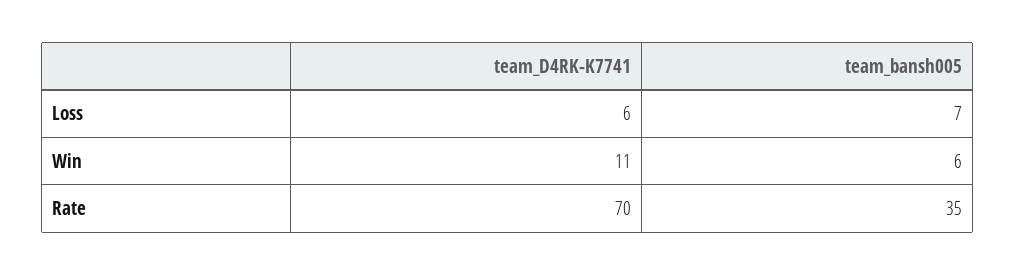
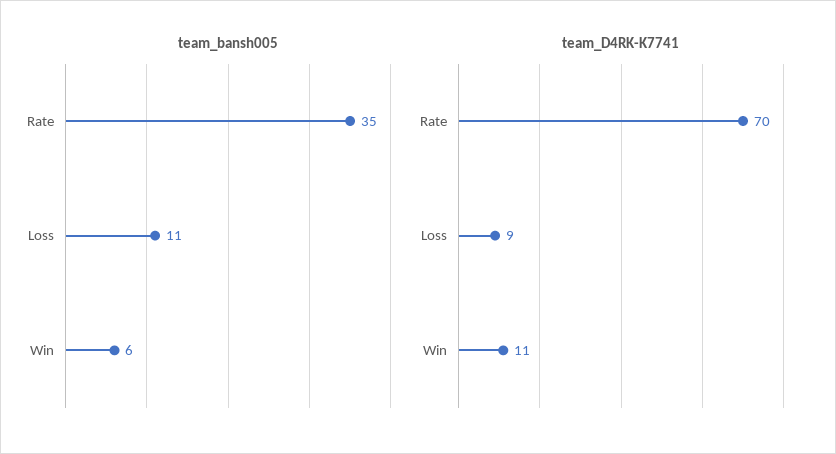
  {
    "team_D4RK-K7741": {
-     "Loss": 6,
+     "Loss": 9,
      "Win": 11,
      "Rate": 70
    },
    "team_bansh005": {
-     "Loss": 7,
+     "Loss": 11,
      "Win": 6,
      "Rate": 35
    }
  }

